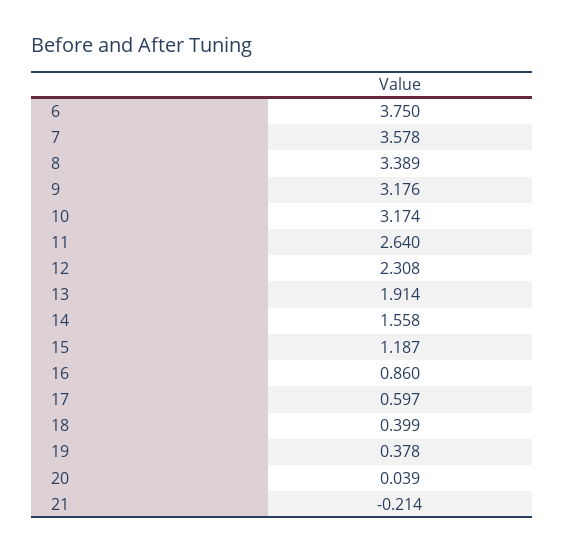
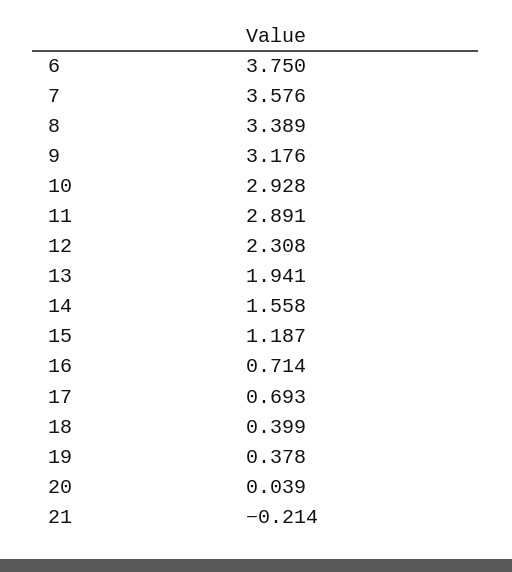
  {
    "6": 3.75,
-   "7": 3.578,
+   "7": 3.576,
    "8": 3.389,
    "9": 3.176,
-   "10": 3.174,
+   "10": 2.928,
-   "11": 2.64,
+   "11": 2.891,
    "12": 2.308,
-   "13": 1.914,
+   "13": 1.941,
    "14": 1.558,
    "15": 1.187,
-   "16": 0.86,
+   "16": 0.714,
-   "17": 0.597,
+   "17": 0.693,
    "18": 0.399,
    "19": 0.378,
    "20": 0.039,
    "21": -0.214
  }

